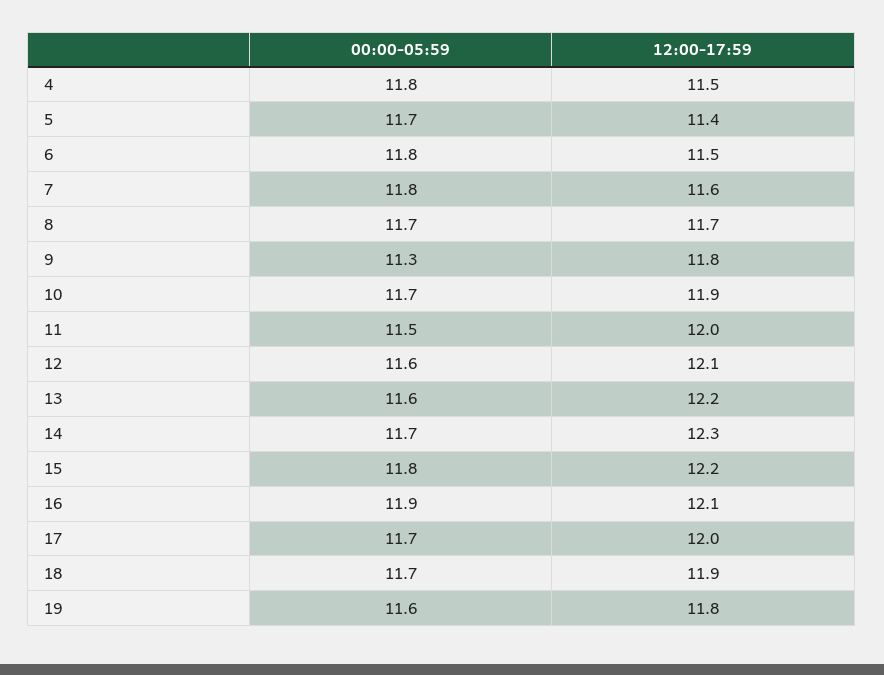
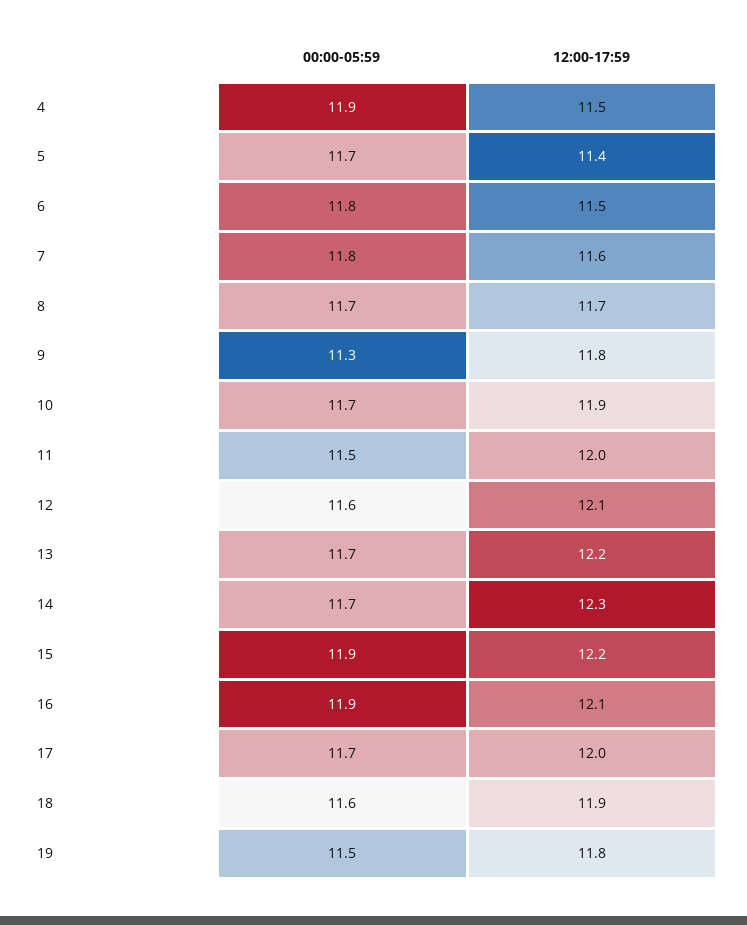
  {
    "00:00-05:59": {
-     "4": 11.8,
+     "4": 11.9,
      "5": 11.7,
      "6": 11.8,
      "7": 11.8,
      "8": 11.7,
      "9": 11.3,
      "10": 11.7,
      "11": 11.5,
      "12": 11.6,
-     "13": 11.6,
+     "13": 11.7,
      "14": 11.7,
-     "15": 11.8,
+     "15": 11.9,
      "16": 11.9,
      "17": 11.7,
-     "18": 11.7,
+     "18": 11.6,
-     "19": 11.6
+     "19": 11.5
    },
    "12:00-17:59": {
      "4": 11.5,
      "5": 11.4,
      "6": 11.5,
      "7": 11.6,
      "8": 11.7,
      "9": 11.8,
      "10": 11.9,
      "11": 12,
      "12": 12.1,
      "13": 12.2,
      "14": 12.3,
      "15": 12.2,
      "16": 12.1,
      "17": 12,
      "18": 11.9,
      "19": 11.8
    }
  }

